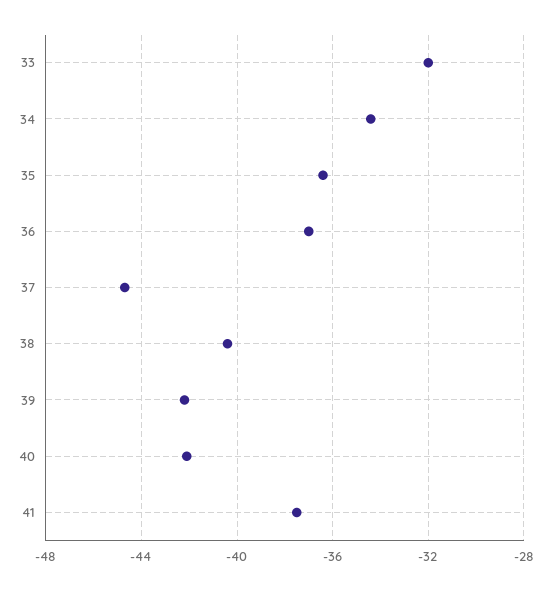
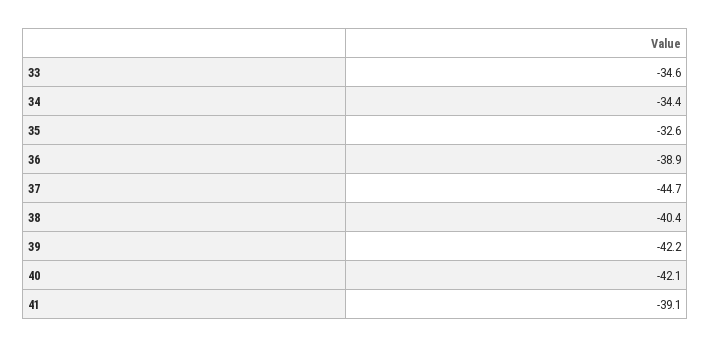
  {
-   "33": -32,
+   "33": -34.6,
    "34": -34.4,
-   "35": -36.5,
+   "35": -32.6,
-   "36": -37,
+   "36": -38.9,
    "37": -44.7,
    "38": -40.4,
    "39": -42.2,
    "40": -42.1,
-   "41": -37.5
+   "41": -39.1
  }

